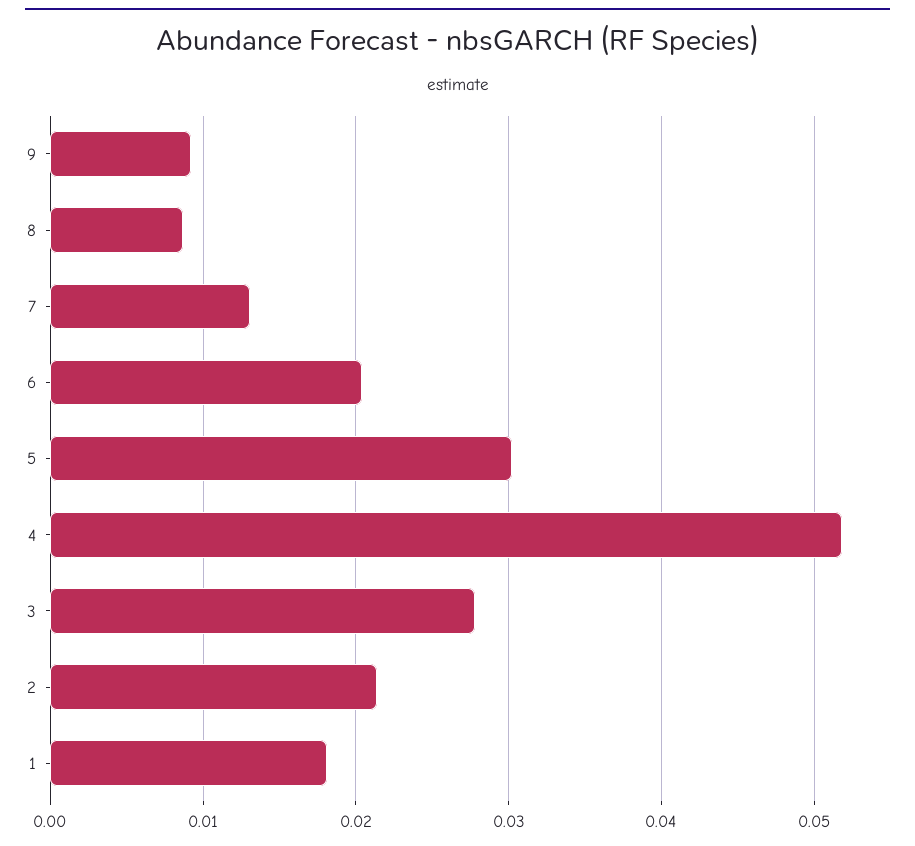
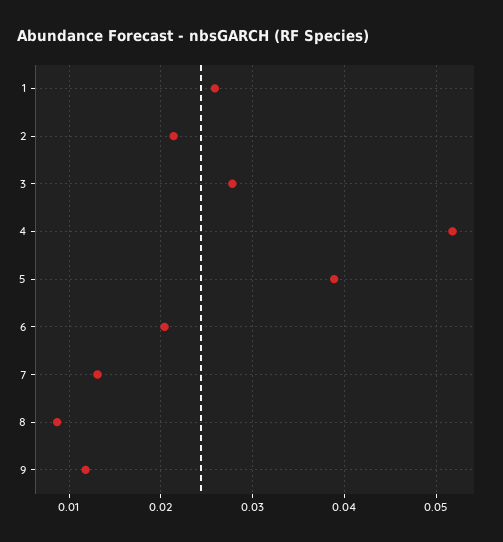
  {
-   "9": 0.009,
+   "9": 0.012,
    "8": 0.009,
    "7": 0.013,
    "6": 0.02,
-   "5": 0.03,
+   "5": 0.039,
    "4": 0.052,
    "3": 0.028,
    "2": 0.021,
-   "1": 0.018
+   "1": 0.026
  }

